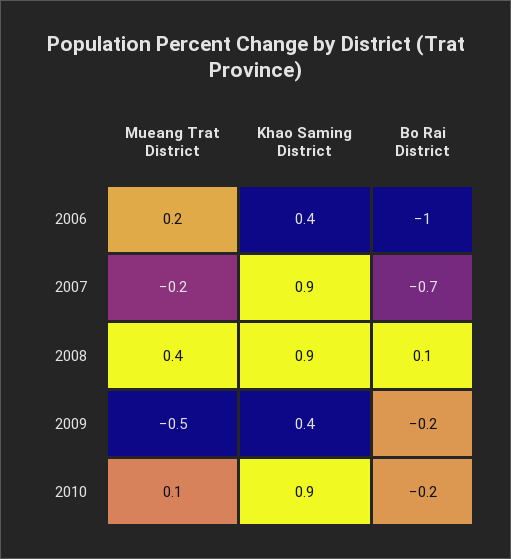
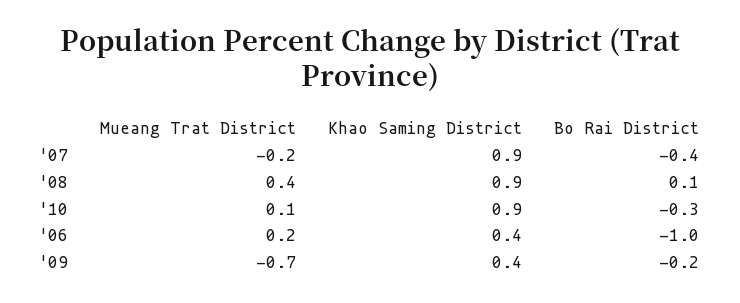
  {
    "Mueang Trat District": {
      "2006": 0.2,
      "2007": -0.2,
      "2008": 0.4,
-     "2009": -0.5,
+     "2009": -0.7,
      "2010": 0.1
    },
    "Khao Saming District": {
      "2006": 0.4,
      "2007": 0.9,
      "2008": 0.9,
      "2009": 0.4,
      "2010": 0.9
    },
    "Bo Rai District": {
      "2006": -1,
-     "2007": -0.7,
+     "2007": -0.4,
      "2008": 0.1,
      "2009": -0.2,
-     "2010": -0.2
+     "2010": -0.3
    }
  }

